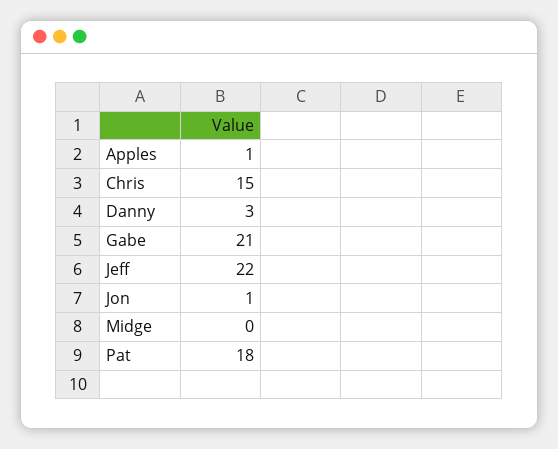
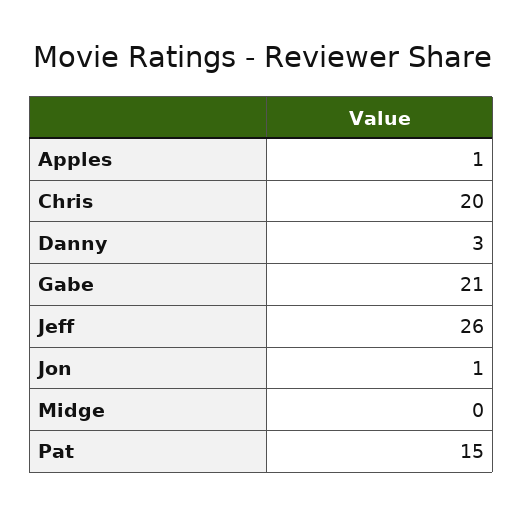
  {
    "Apples": 1,
-   "Chris": 15,
+   "Chris": 20,
    "Danny": 3,
    "Gabe": 21,
-   "Jeff": 22,
+   "Jeff": 26,
    "Jon": 1,
    "Midge": 0,
-   "Pat": 18
+   "Pat": 15
  }

